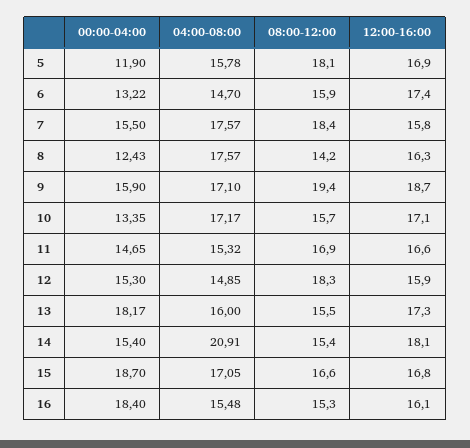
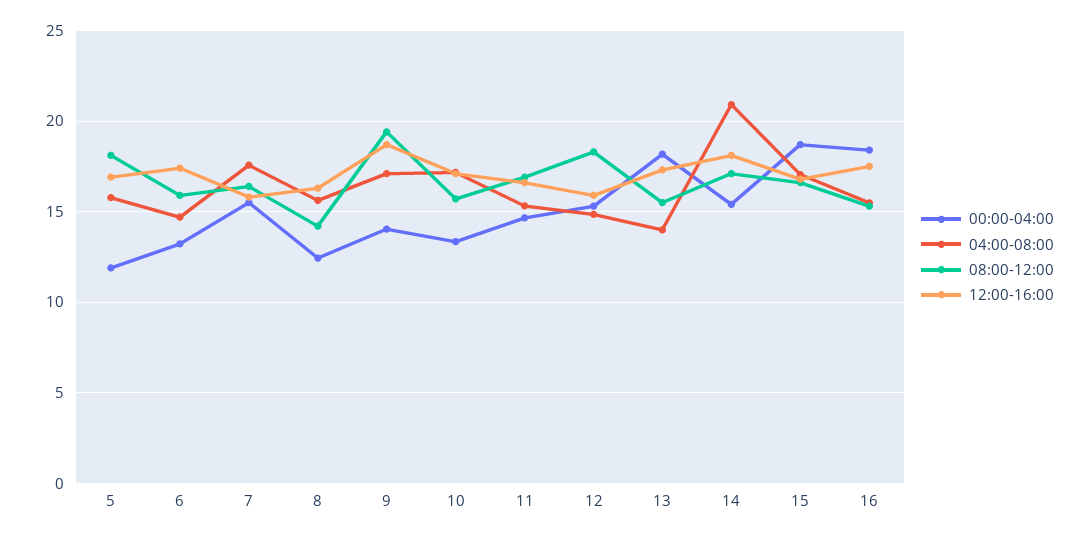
  {
    "00:00-04:00": {
      "5": 11.9,
      "6": 13.22,
      "7": 15.5,
      "8": 12.43,
-     "9": 15.9,
+     "9": 14,
      "10": 13.35,
      "11": 14.65,
      "12": 15.3,
      "13": 18.17,
      "14": 15.4,
      "15": 18.7,
      "16": 18.4
    },
    "04:00-08:00": {
      "5": 15.78,
      "6": 14.7,
      "7": 17.57,
-     "8": 17.57,
+     "8": 15.5,
      "9": 17.1,
      "10": 17.17,
      "11": 15.32,
      "12": 14.85,
-     "13": 16,
+     "13": 14,
      "14": 20.91,
      "15": 17.05,
      "16": 15.48
    },
    "08:00-12:00": {
      "5": 18.1,
      "6": 15.9,
-     "7": 18.4,
+     "7": 16.5,
      "8": 14.2,
      "9": 19.4,
      "10": 15.7,
      "11": 16.9,
      "12": 18.3,
      "13": 15.5,
-     "14": 15.4,
+     "14": 17,
      "15": 16.6,
      "16": 15.3
    },
    "12:00-16:00": {
      "5": 16.9,
      "6": 17.4,
      "7": 15.8,
      "8": 16.3,
      "9": 18.7,
      "10": 17.1,
      "11": 16.6,
      "12": 15.9,
      "13": 17.3,
      "14": 18.1,
      "15": 16.8,
-     "16": 16.1
+     "16": 17.5
    }
  }

